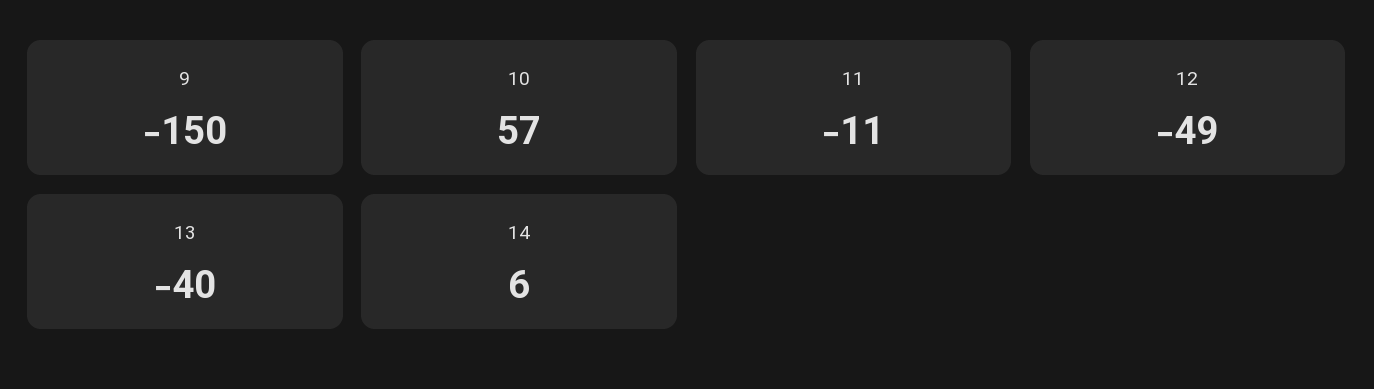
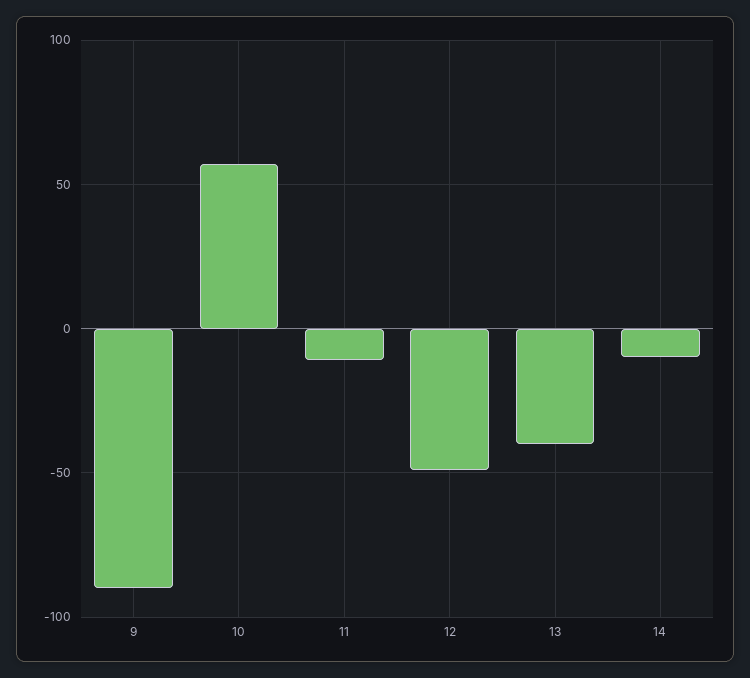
  {
-   "9": -150,
+   "9": -90,
    "10": 57,
    "11": -11,
    "12": -49,
    "13": -40,
-   "14": 6
+   "14": -10
  }

